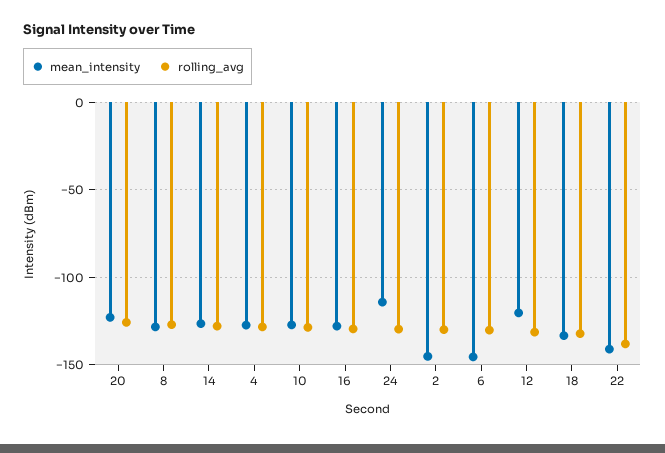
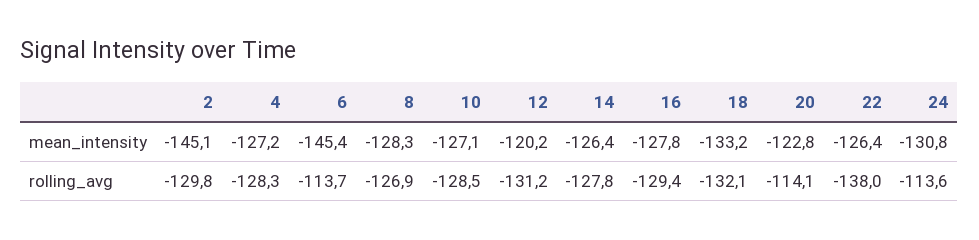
  {
    "mean_intensity": {
      "20": -122.8,
      "8": -128.3,
      "14": -126.4,
      "4": -127.2,
      "10": -127.1,
      "16": -127.8,
-     "24": -115,
+     "24": -130.8,
      "2": -145.1,
      "6": -145.4,
      "12": -120.2,
      "18": -133.2,
-     "22": -140
+     "22": -126.4
    },
    "rolling_avg": {
-     "20": -125,
+     "20": -114.1,
      "8": -126.9,
      "14": -127.8,
      "4": -128.3,
      "10": -128.5,
      "16": -129.4,
-     "24": -130,
+     "24": -113.6,
      "2": -129.8,
-     "6": -130,
+     "6": -113.7,
      "12": -131.2,
      "18": -132.1,
      "22": -138
    }
  }

